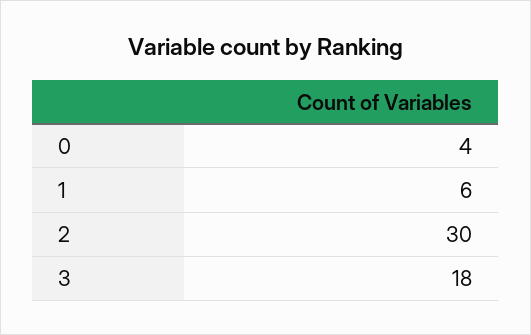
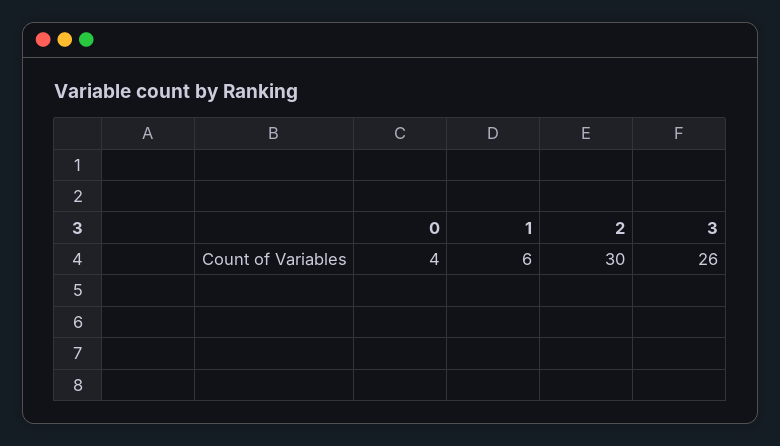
  {
    "0": 4,
    "1": 6,
    "2": 30,
-   "3": 18
+   "3": 26
  }

